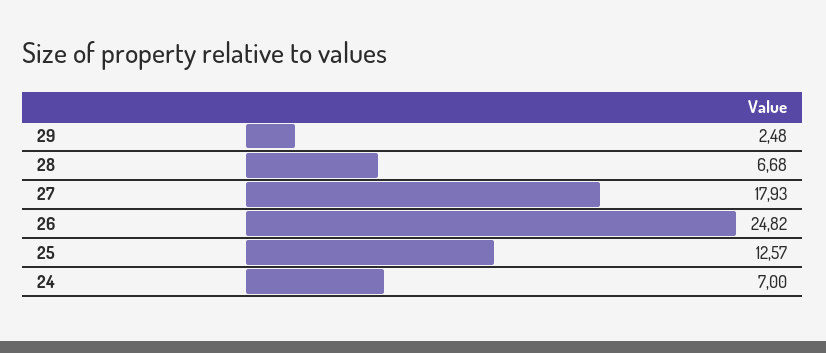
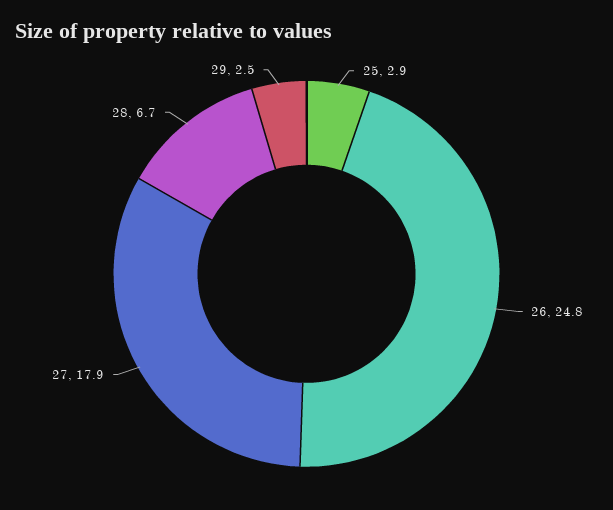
  {
    "29": 2.48,
    "28": 6.68,
    "27": 17.93,
    "26": 24.82,
-   "25": 12.57,
+   "25": 2.9
-   "24": 7
  }

